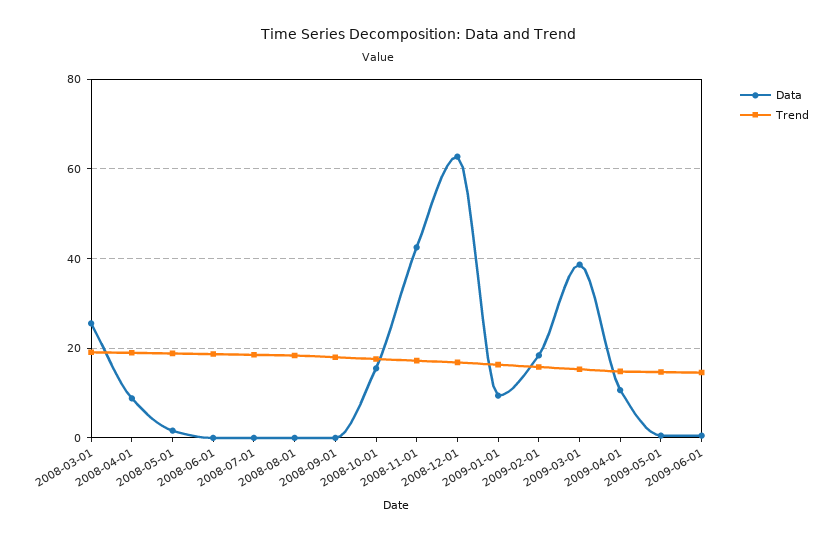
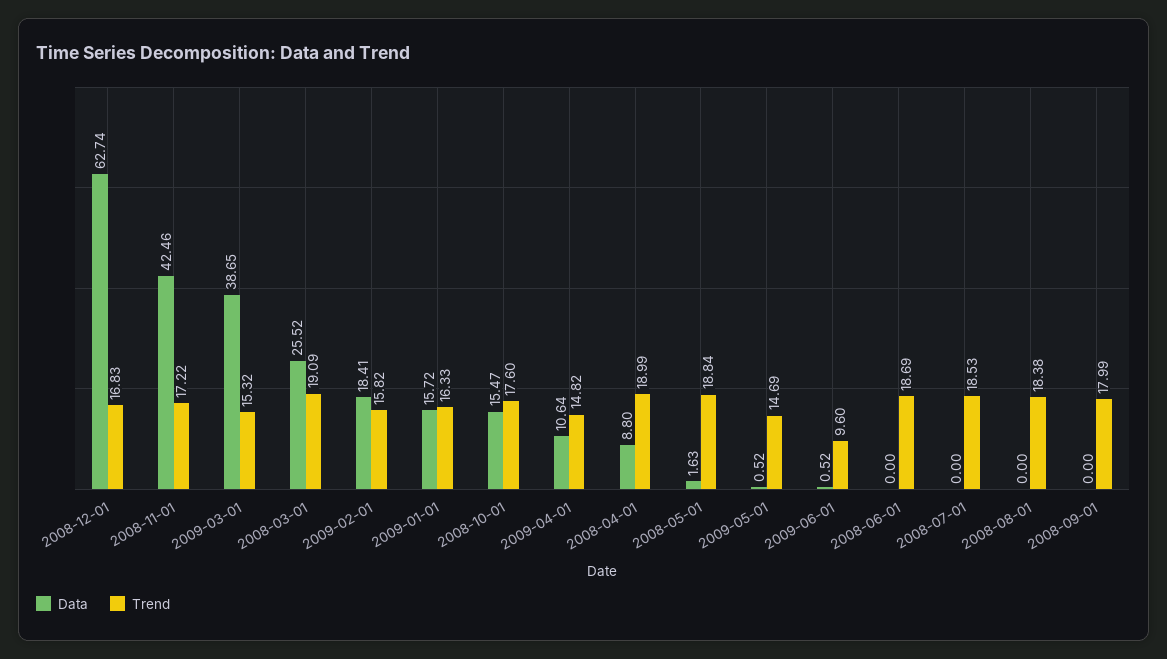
  {
    "Data": {
      "2008-03-01": 25.52,
      "2008-04-01": 8.8,
      "2008-05-01": 1.63,
      "2008-06-01": 0,
      "2008-07-01": 0,
      "2008-08-01": 0,
      "2008-09-01": 0,
      "2008-10-01": 15.47,
      "2008-11-01": 42.46,
      "2008-12-01": 62.74,
-     "2009-01-01": 10,
+     "2009-01-01": 15.72,
      "2009-02-01": 18.41,
      "2009-03-01": 38.65,
      "2009-04-01": 10.64,
      "2009-05-01": 0.52,
      "2009-06-01": 0.52
    },
    "Trend": {
      "2008-03-01": 19.09,
      "2008-04-01": 18.99,
      "2008-05-01": 18.84,
      "2008-06-01": 18.69,
      "2008-07-01": 18.53,
      "2008-08-01": 18.38,
      "2008-09-01": 17.99,
      "2008-10-01": 17.6,
      "2008-11-01": 17.22,
      "2008-12-01": 16.83,
      "2009-01-01": 16.33,
      "2009-02-01": 15.82,
      "2009-03-01": 15.32,
      "2009-04-01": 14.82,
      "2009-05-01": 14.69,
-     "2009-06-01": 14
+     "2009-06-01": 9.6
    }
  }

